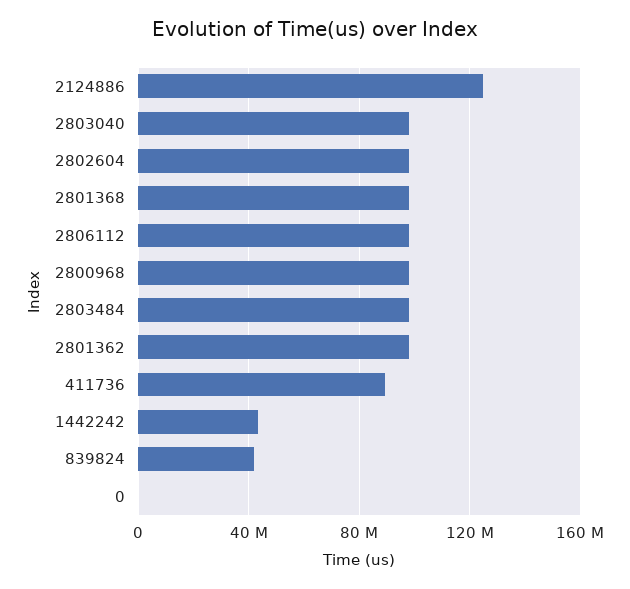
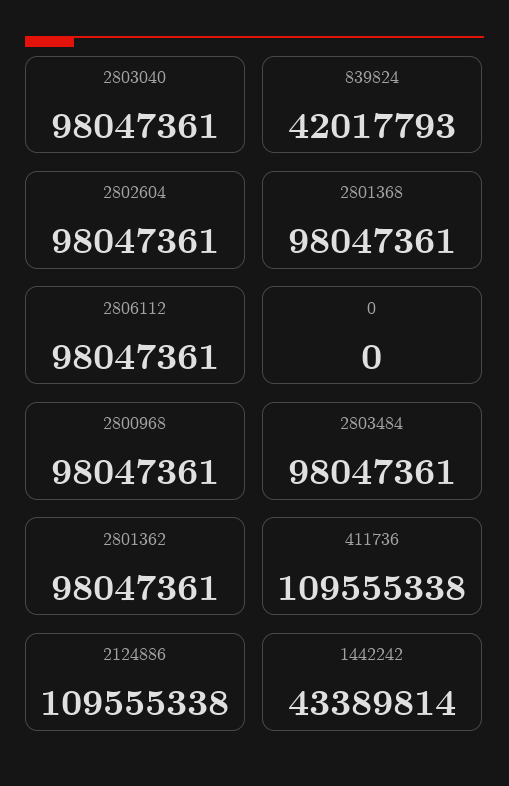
  {
-   "2124886": 125000000,
+   "2124886": 109555338,
    "2803040": 98047361,
    "2802604": 98047361,
    "2801368": 98047361,
    "2806112": 98047361,
    "2800968": 98047361,
    "2803484": 98047361,
    "2801362": 98047361,
-   "411736": 90000000,
+   "411736": 109555338,
    "1442242": 43389814,
    "839824": 42017793,
    "0": 0
  }

